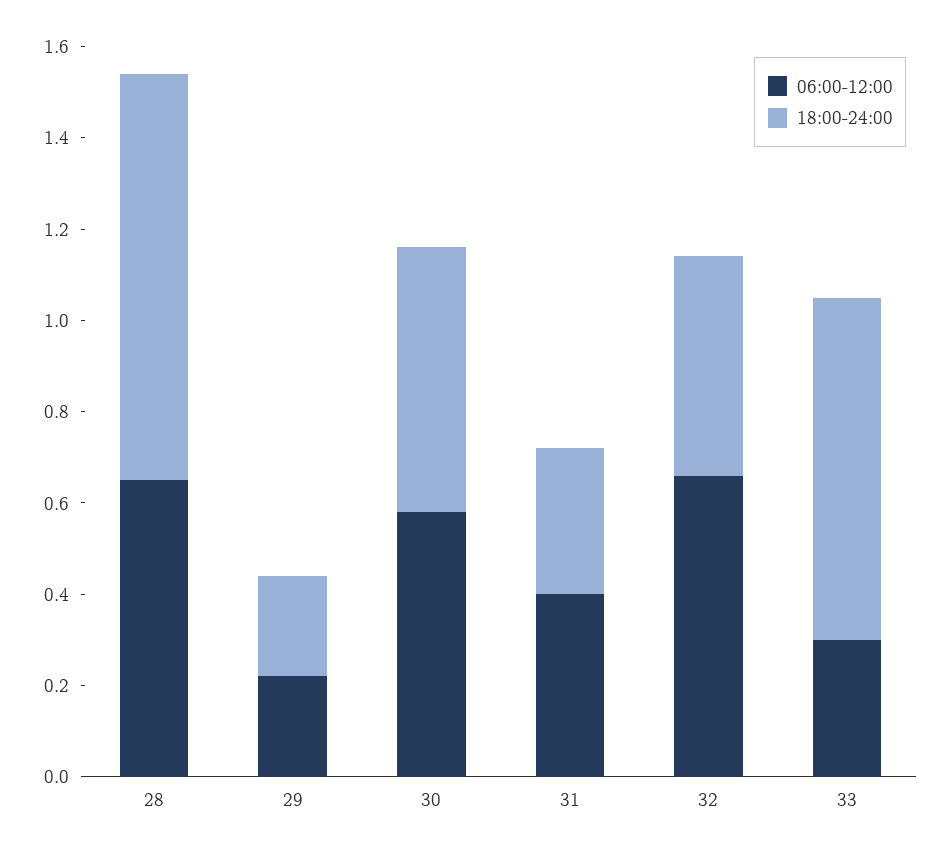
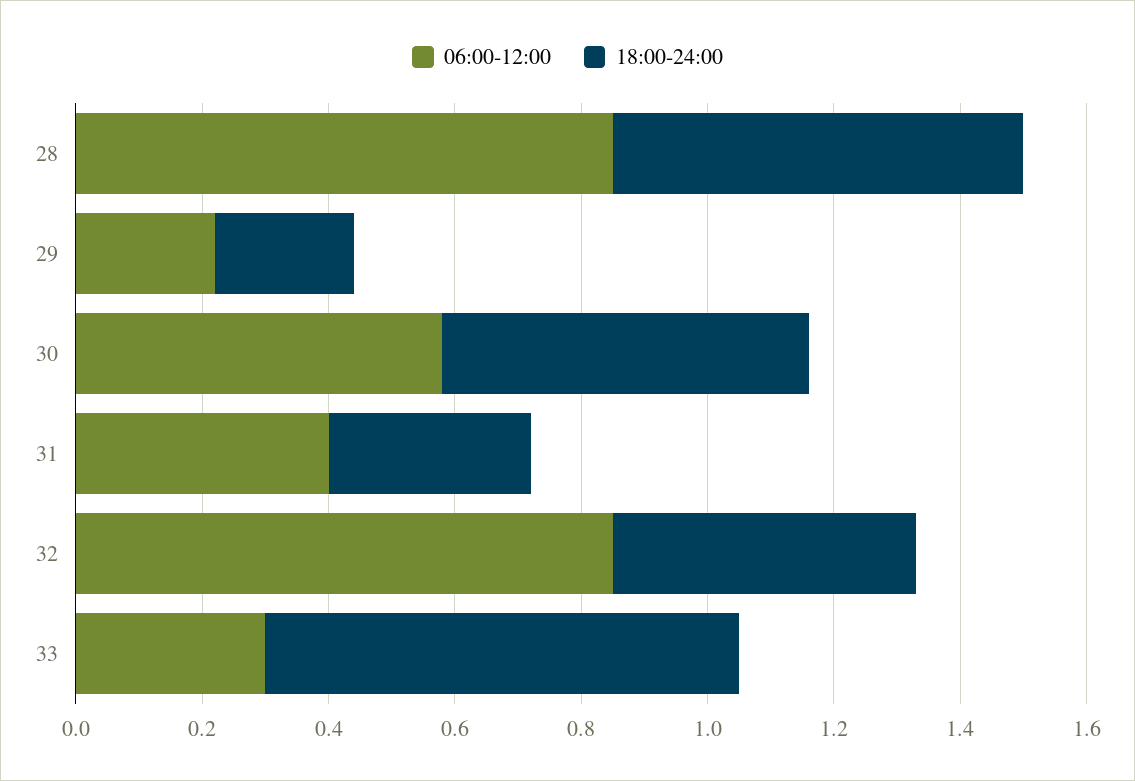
  {
    "06:00-12:00": {
-     "28": 0.65,
+     "28": 0.85,
      "29": 0.2,
      "30": 0.6,
      "31": 0.4,
-     "32": 0.65,
+     "32": 0.85,
      "33": 0.3
    },
    "18:00-24:00": {
-     "28": 0.9,
+     "28": 0.65,
      "29": 0.2,
      "30": 0.6,
      "31": 0.3,
      "32": 0.5,
      "33": 0.75
    }
  }

